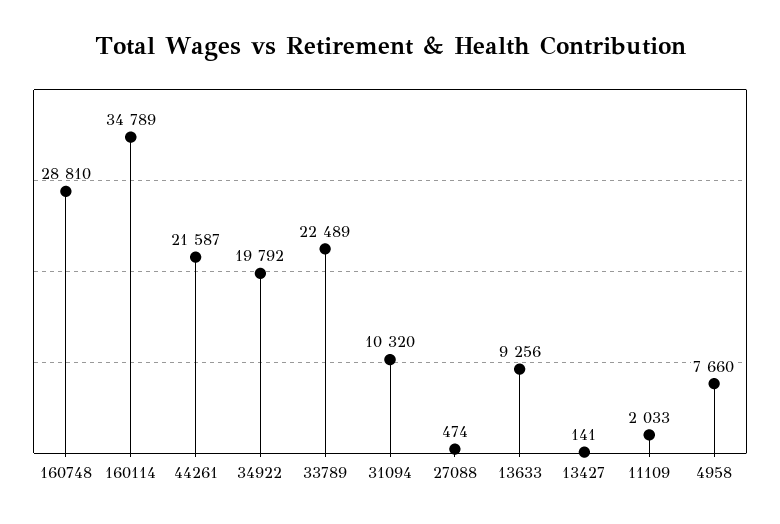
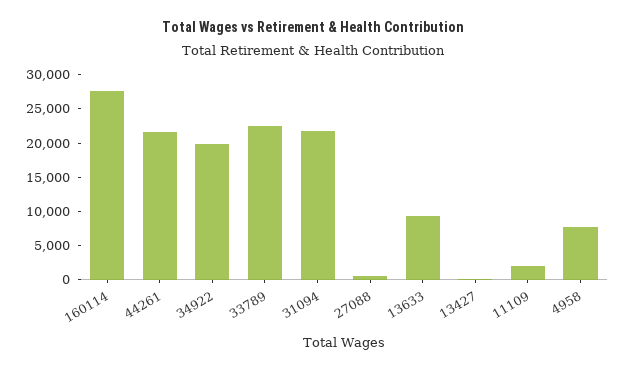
  {
-   "160748": 28810,
-   "160114": 34789,
+   "160114": 27500,
    "44261": 21587,
    "34922": 19792,
    "33789": 22489,
-   "31094": 10320,
+   "31094": 22500,
    "27088": 474,
    "13633": 9256,
    "13427": 141,
    "11109": 2033,
    "4958": 7660
  }

